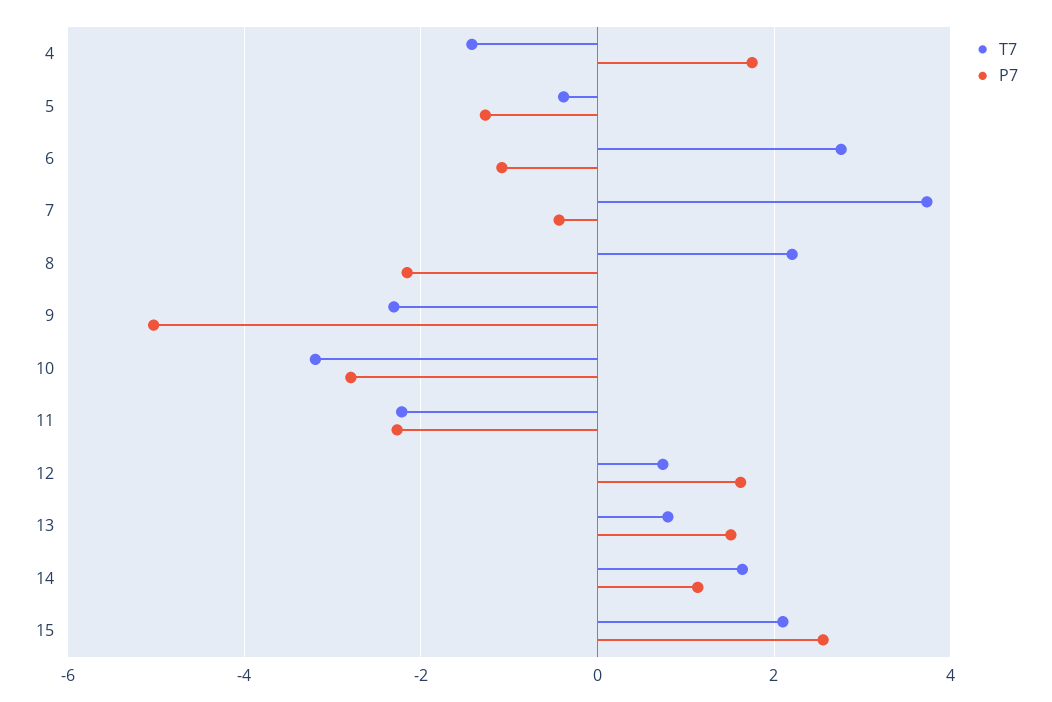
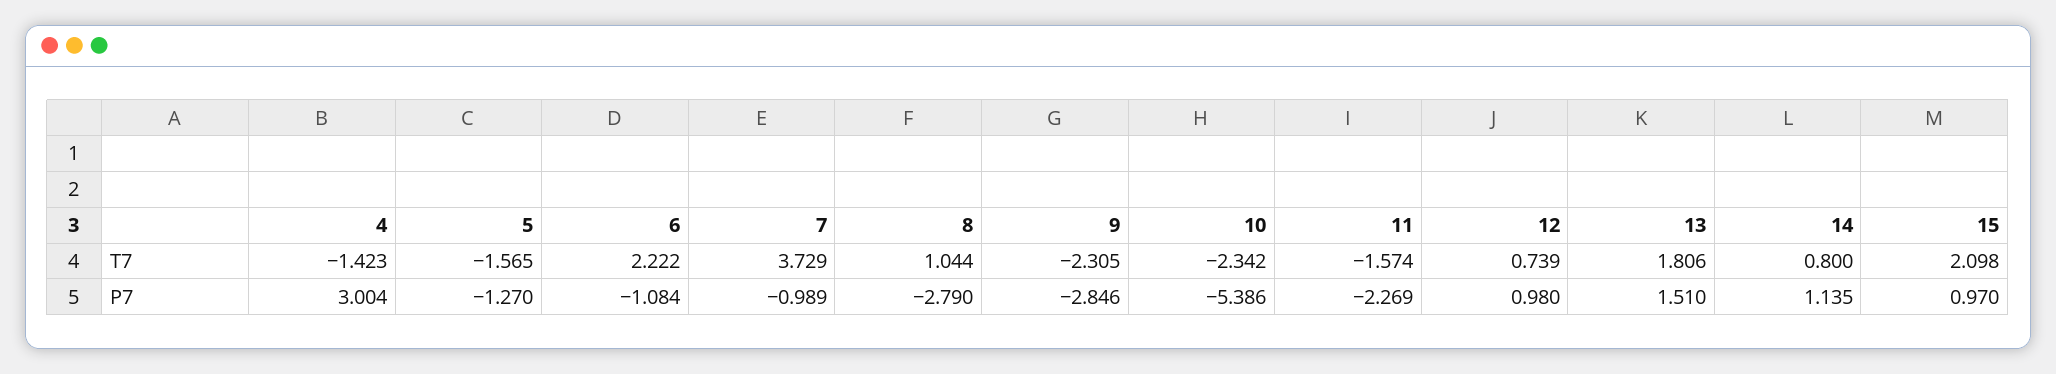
  {
    "T7": {
      "4": -1.423,
-     "5": -0.4,
+     "5": -1.565,
-     "6": 2.8,
+     "6": 2.222,
      "7": 3.729,
-     "8": 2.2,
+     "8": 1.044,
      "9": -2.305,
-     "10": -3.2,
+     "10": -2.342,
-     "11": -2.2,
+     "11": -1.574,
      "12": 0.739,
-     "13": 0.8,
+     "13": 1.806,
-     "14": 1.6,
+     "14": 0.8,
      "15": 2.098
    },
    "P7": {
-     "4": 1.8,
+     "4": 3.004,
      "5": -1.27,
      "6": -1.084,
-     "7": -0.4,
+     "7": -0.989,
-     "8": -2.2,
+     "8": -2.79,
-     "9": -5,
+     "9": -2.846,
-     "10": -2.8,
+     "10": -5.386,
      "11": -2.269,
-     "12": 1.6,
+     "12": 0.98,
      "13": 1.51,
      "14": 1.135,
-     "15": 2.6
+     "15": 0.97
    }
  }

